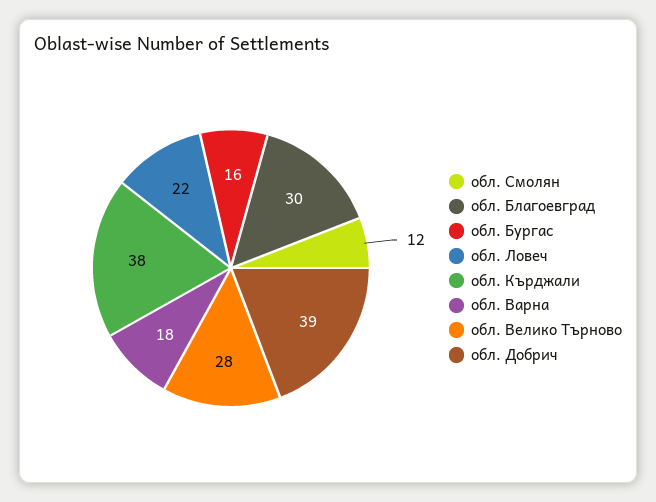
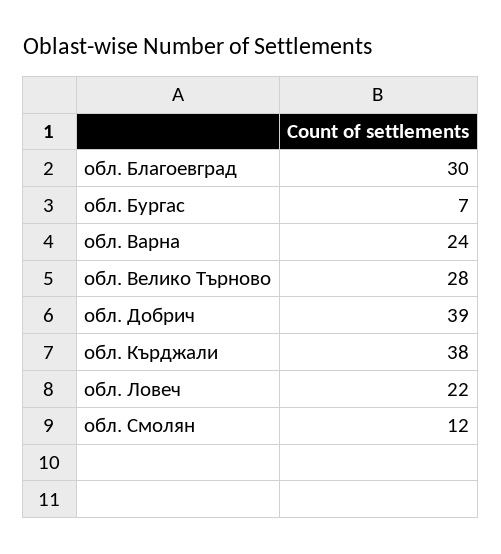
  {
    "обл. Смолян": 12,
    "обл. Благоевград": 30,
-   "обл. Бургас": 16,
+   "обл. Бургас": 7,
    "обл. Ловеч": 22,
    "обл. Кърджали": 38,
-   "обл. Варна": 18,
+   "обл. Варна": 24,
    "обл. Велико Търново": 28,
    "обл. Добрич": 39
  }

